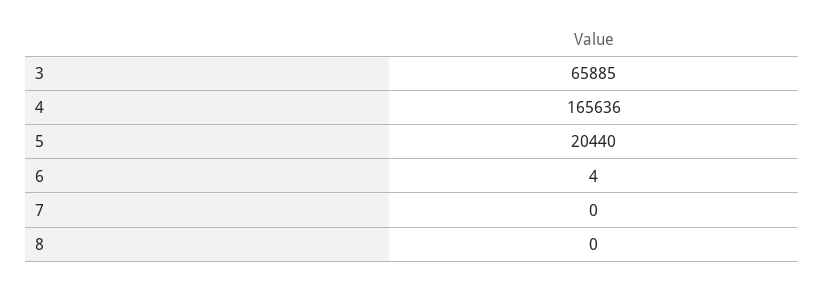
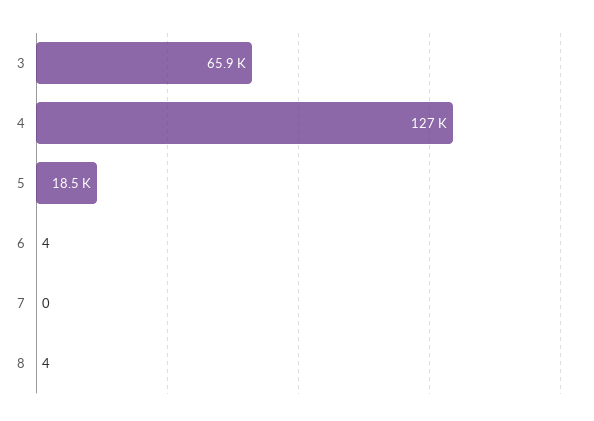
  {
    "3": 65885,
-   "4": 165636,
+   "4": 127000,
-   "5": 20440,
+   "5": 18500,
    "6": 4,
    "7": 0,
-   "8": 0
+   "8": 4
  }

